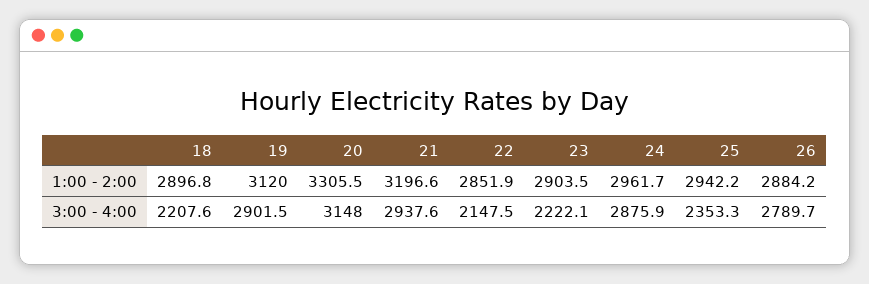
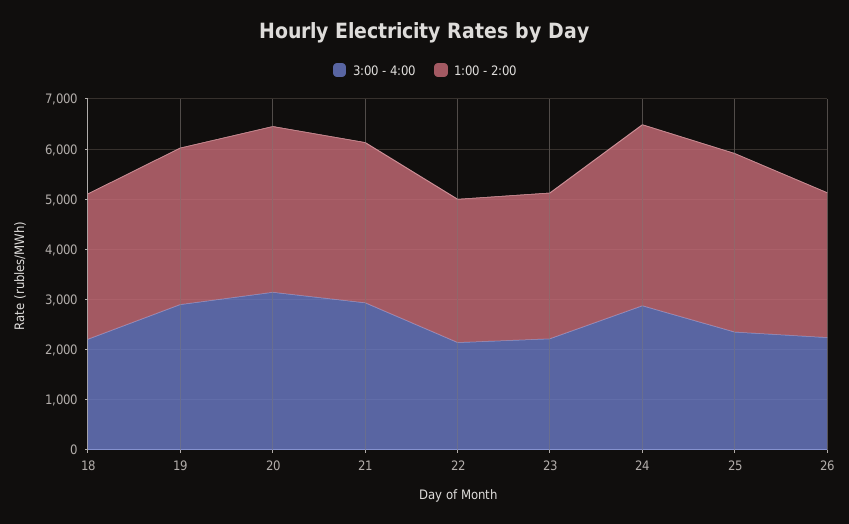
  {
    "1:00 - 2:00": {
      "18": 2896.8,
      "19": 3120,
      "20": 3305.5,
      "21": 3196.6,
      "22": 2851.9,
      "23": 2903.5,
-     "24": 2961.7,
+     "24": 3600,
-     "25": 2942.2,
+     "25": 3600,
      "26": 2884.2
    },
    "3:00 - 4:00": {
      "18": 2207.6,
      "19": 2901.5,
      "20": 3148,
      "21": 2937.6,
      "22": 2147.5,
      "23": 2222.1,
      "24": 2875.9,
      "25": 2353.3,
-     "26": 2789.7
+     "26": 2200
    }
  }

